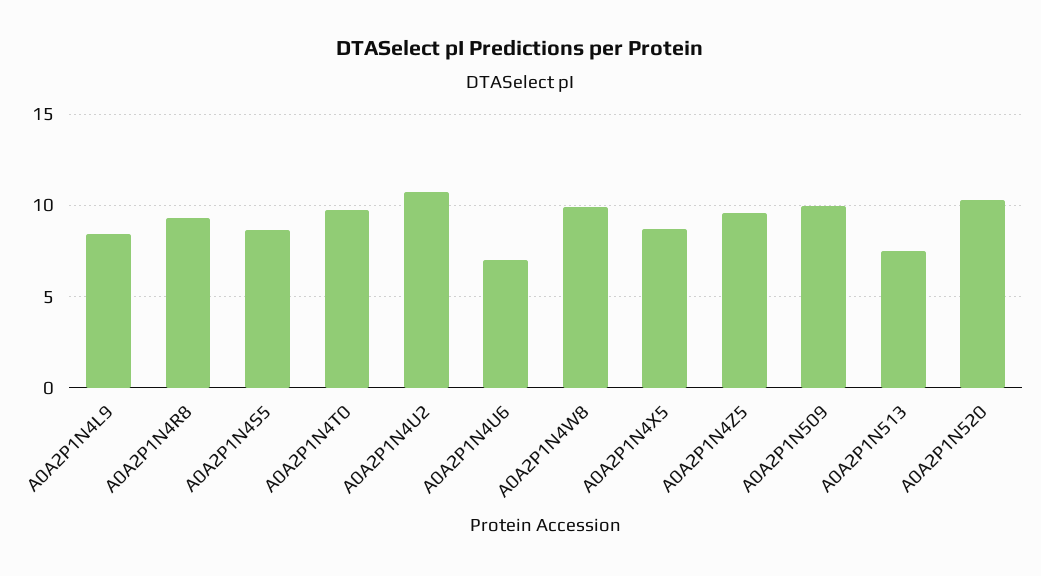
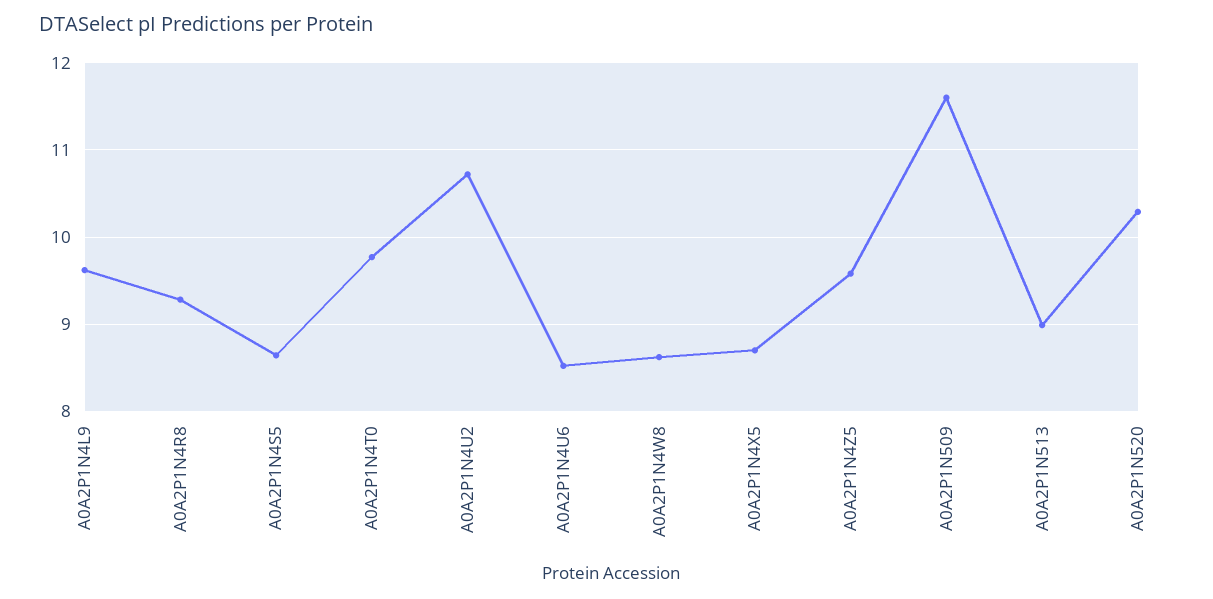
  {
-   "A0A2P1N4L9": 8.5,
+   "A0A2P1N4L9": 9.6,
    "A0A2P1N4R8": 9.3,
    "A0A2P1N4S5": 8.6,
    "A0A2P1N4T0": 9.8,
    "A0A2P1N4U2": 10.7,
-   "A0A2P1N4U6": 7,
+   "A0A2P1N4U6": 8.5,
-   "A0A2P1N4W8": 10,
+   "A0A2P1N4W8": 8.6,
    "A0A2P1N4X5": 8.7,
    "A0A2P1N4Z5": 9.6,
-   "A0A2P1N509": 10,
+   "A0A2P1N509": 11.6,
-   "A0A2P1N513": 7.5,
+   "A0A2P1N513": 9,
    "A0A2P1N520": 10.3
  }

